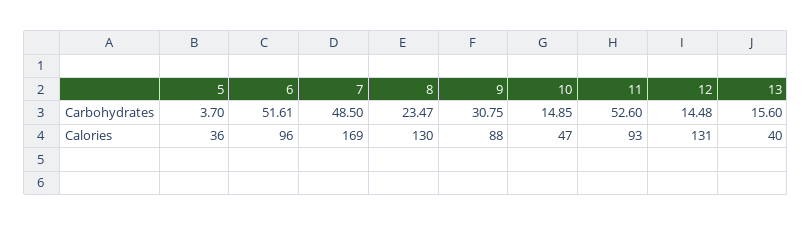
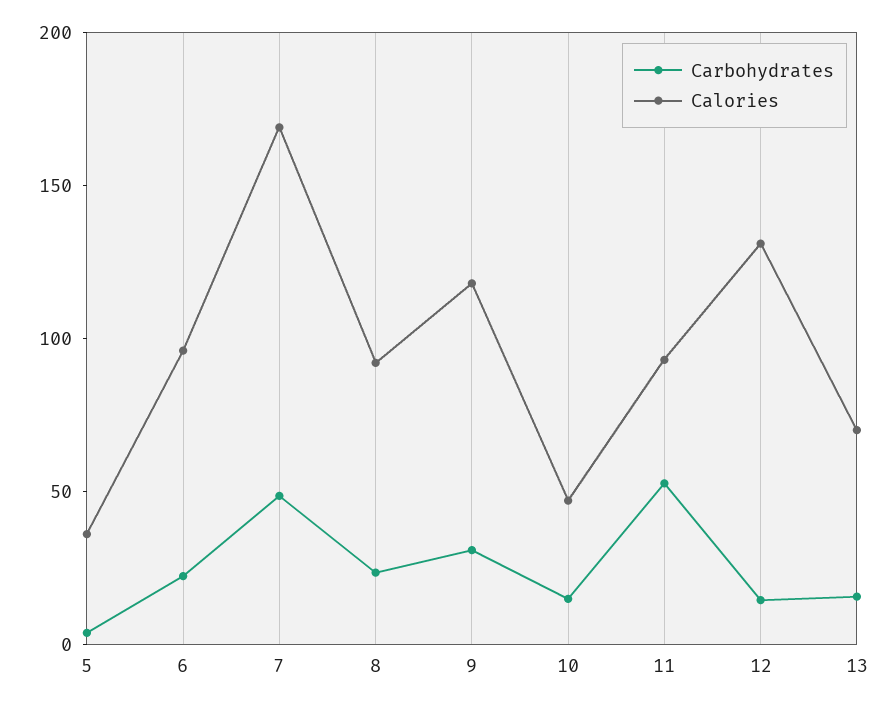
  {
    "Carbohydrates": {
      "5": 3.7,
-     "6": 51.61,
+     "6": 20,
      "7": 48.5,
      "8": 23.47,
      "9": 30.75,
      "10": 14.85,
      "11": 52.6,
      "12": 14.48,
      "13": 15.6
    },
    "Calories": {
      "5": 36,
      "6": 96,
      "7": 169,
-     "8": 130,
+     "8": 90,
-     "9": 88,
+     "9": 120,
      "10": 47,
      "11": 93,
      "12": 131,
-     "13": 40
+     "13": 70
    }
  }

